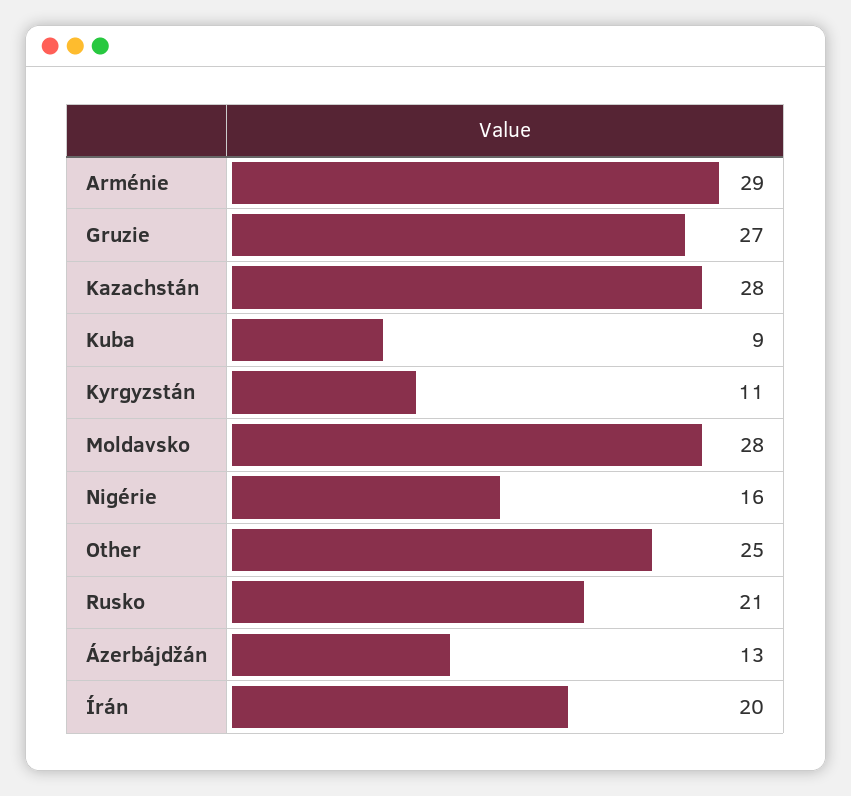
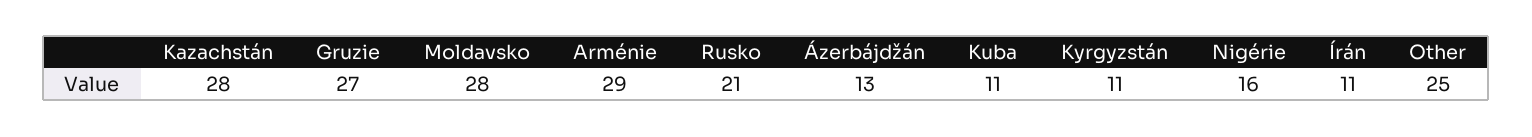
  {
    "Arménie": 29,
    "Gruzie": 27,
    "Kazachstán": 28,
-   "Kuba": 9,
+   "Kuba": 11,
    "Kyrgyzstán": 11,
    "Moldavsko": 28,
    "Nigérie": 16,
    "Other": 25,
    "Rusko": 21,
    "Ázerbájdžán": 13,
-   "Írán": 20
+   "Írán": 11
  }

